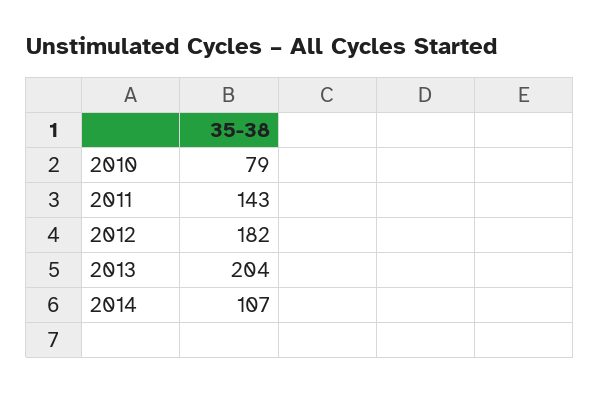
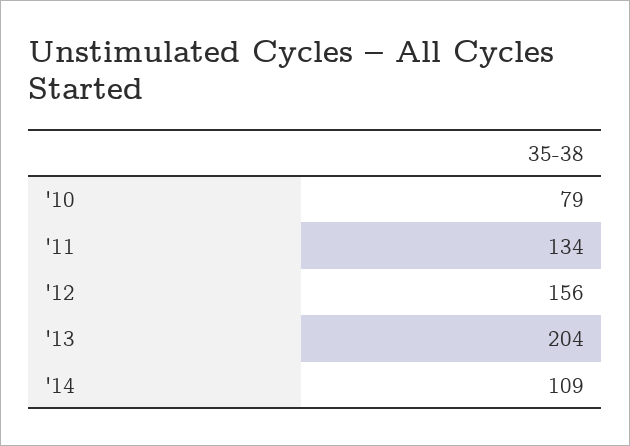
  {
    "2010": 79,
-   "2011": 143,
+   "2011": 134,
-   "2012": 182,
+   "2012": 156,
    "2013": 204,
-   "2014": 107
+   "2014": 109
  }

